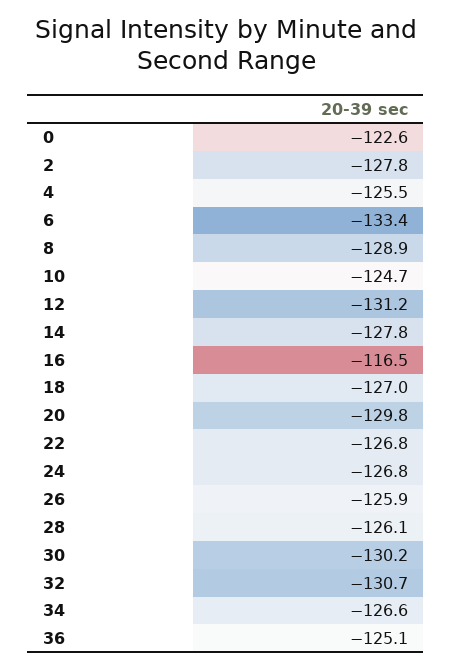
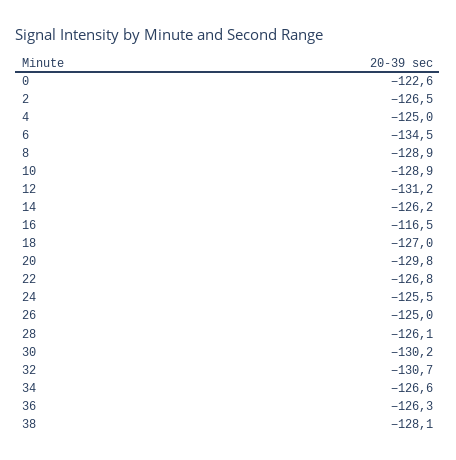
  {
    "0": -122.6,
-   "2": -127.8,
+   "2": -126.5,
-   "4": -125.5,
+   "4": -125,
-   "6": -133.4,
+   "6": -134.5,
    "8": -128.9,
-   "10": -124.7,
+   "10": -128.9,
    "12": -131.2,
-   "14": -127.8,
+   "14": -126.2,
    "16": -116.5,
    "18": -127,
    "20": -129.8,
    "22": -126.8,
-   "24": -126.8,
+   "24": -125.5,
-   "26": -125.9,
+   "26": -125,
    "28": -126.1,
    "30": -130.2,
    "32": -130.7,
    "34": -126.6,
-   "36": -125.1
+   "36": -126.3,
+   "38": -128.1
  }

